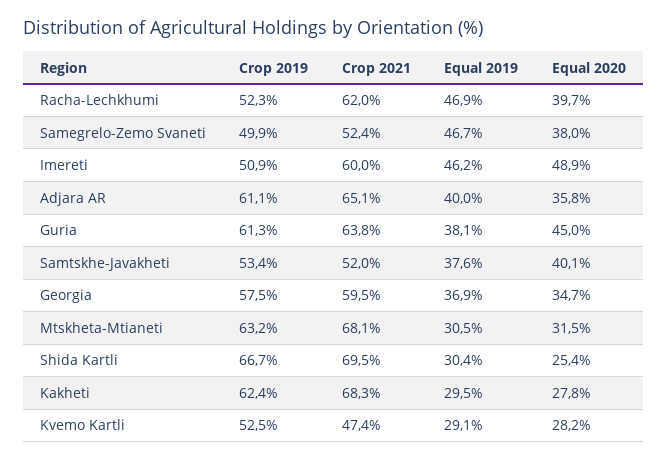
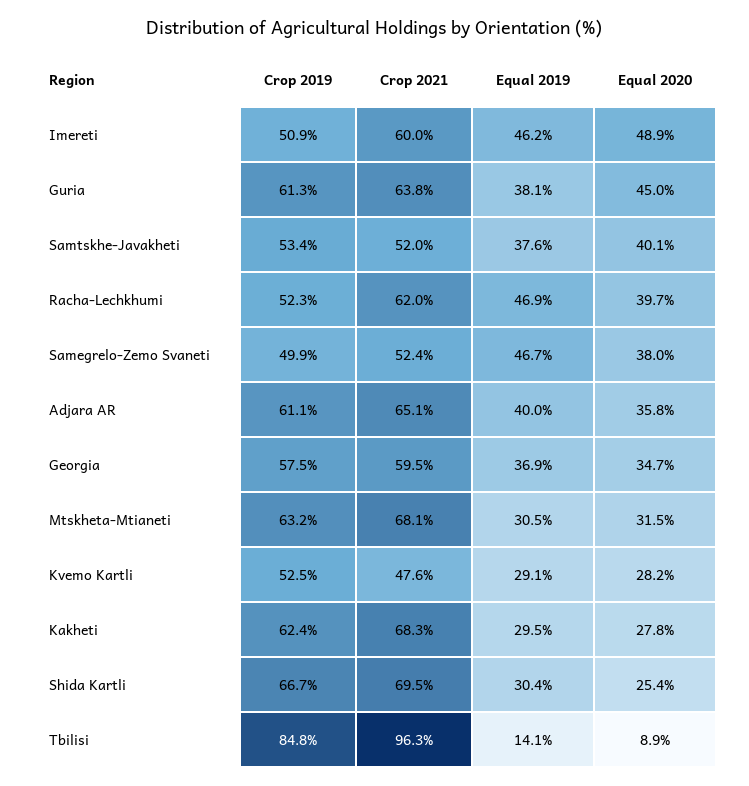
  {
    "Crop 2019": {
      "Racha-Lechkhumi": 52.3,
      "Samegrelo-Zemo Svaneti": 49.9,
      "Imereti": 50.9,
      "Adjara AR": 61.1,
      "Guria": 61.3,
      "Samtskhe-Javakheti": 53.4,
      "Georgia": 57.5,
      "Mtskheta-Mtianeti": 63.2,
      "Shida Kartli": 66.7,
      "Kakheti": 62.4,
-     "Kvemo Kartli": 52.5
+     "Kvemo Kartli": 52.5,
+     "Tbilisi": 84.8
    },
    "Crop 2021": {
      "Racha-Lechkhumi": 62,
      "Samegrelo-Zemo Svaneti": 52.4,
      "Imereti": 60,
      "Adjara AR": 65.1,
      "Guria": 63.8,
      "Samtskhe-Javakheti": 52,
      "Georgia": 59.5,
      "Mtskheta-Mtianeti": 68.1,
      "Shida Kartli": 69.5,
      "Kakheti": 68.3,
-     "Kvemo Kartli": 47.4
+     "Kvemo Kartli": 47.6,
+     "Tbilisi": 96.3
    },
    "Equal 2019": {
      "Racha-Lechkhumi": 46.9,
      "Samegrelo-Zemo Svaneti": 46.7,
      "Imereti": 46.2,
      "Adjara AR": 40,
      "Guria": 38.1,
      "Samtskhe-Javakheti": 37.6,
      "Georgia": 36.9,
      "Mtskheta-Mtianeti": 30.5,
      "Shida Kartli": 30.4,
      "Kakheti": 29.5,
-     "Kvemo Kartli": 29.1
+     "Kvemo Kartli": 29.1,
+     "Tbilisi": 14.1
    },
    "Equal 2020": {
      "Racha-Lechkhumi": 39.7,
      "Samegrelo-Zemo Svaneti": 38,
      "Imereti": 48.9,
      "Adjara AR": 35.8,
      "Guria": 45,
      "Samtskhe-Javakheti": 40.1,
      "Georgia": 34.7,
      "Mtskheta-Mtianeti": 31.5,
      "Shida Kartli": 25.4,
      "Kakheti": 27.8,
-     "Kvemo Kartli": 28.2
+     "Kvemo Kartli": 28.2,
+     "Tbilisi": 8.9
    }
  }

